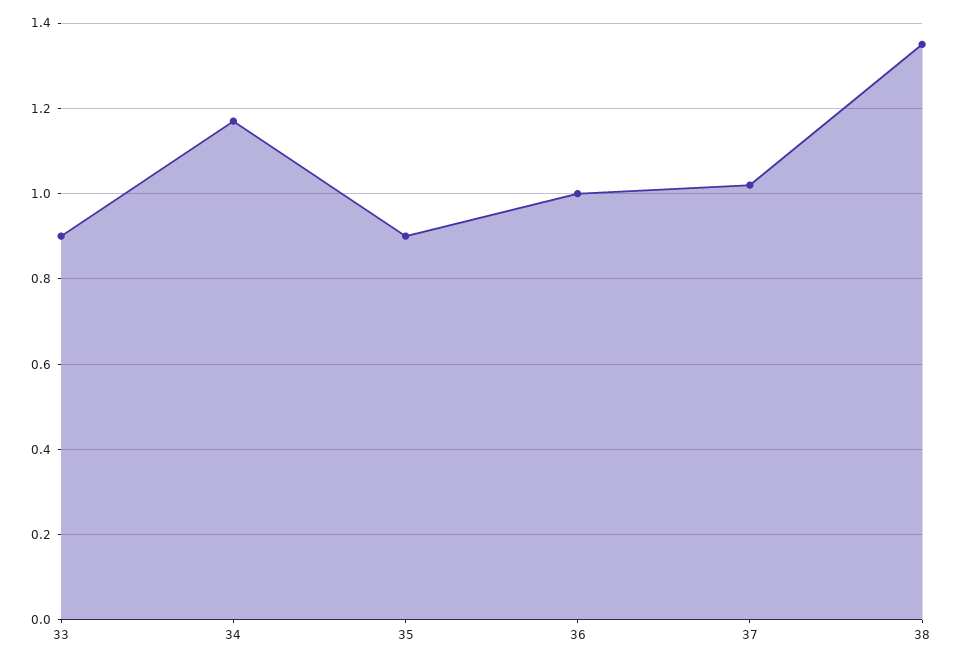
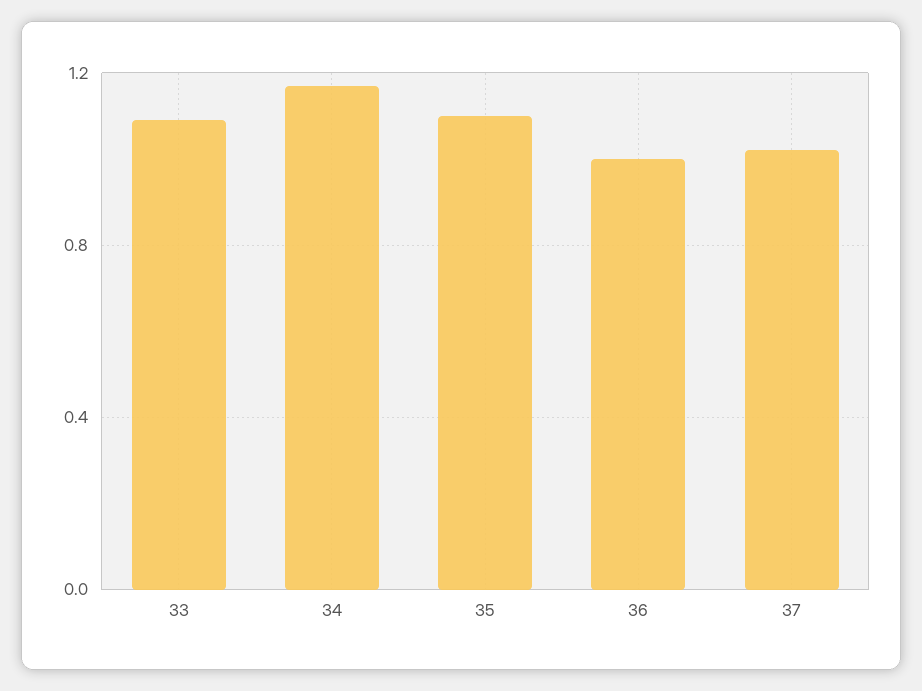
  {
-   "33": 0.9,
+   "33": 1.1,
    "34": 1.15,
-   "35": 0.9,
+   "35": 1.1,
    "36": 1,
-   "37": 1,
+   "37": 1
-   "38": 1.35
  }

